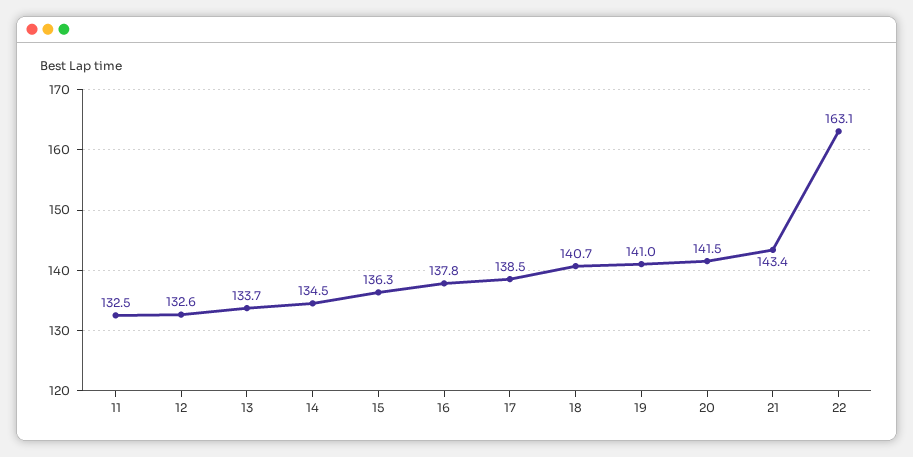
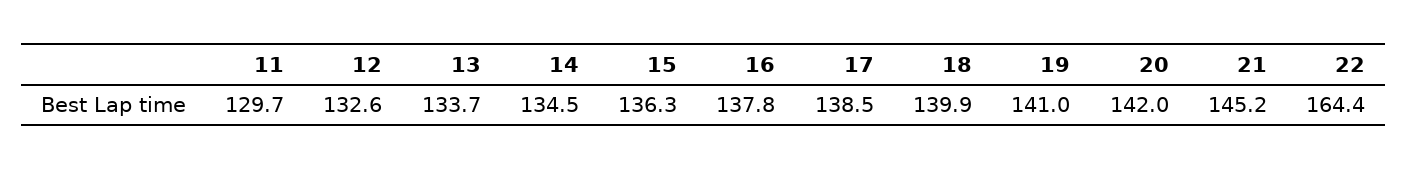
  {
-   "11": 132.5,
+   "11": 129.7,
    "12": 132.6,
    "13": 133.7,
    "14": 134.5,
    "15": 136.3,
    "16": 137.8,
    "17": 138.5,
-   "18": 140.7,
+   "18": 139.9,
    "19": 141,
-   "20": 141.5,
+   "20": 142,
-   "21": 143.4,
+   "21": 145.2,
-   "22": 163.1
+   "22": 164.4
  }

